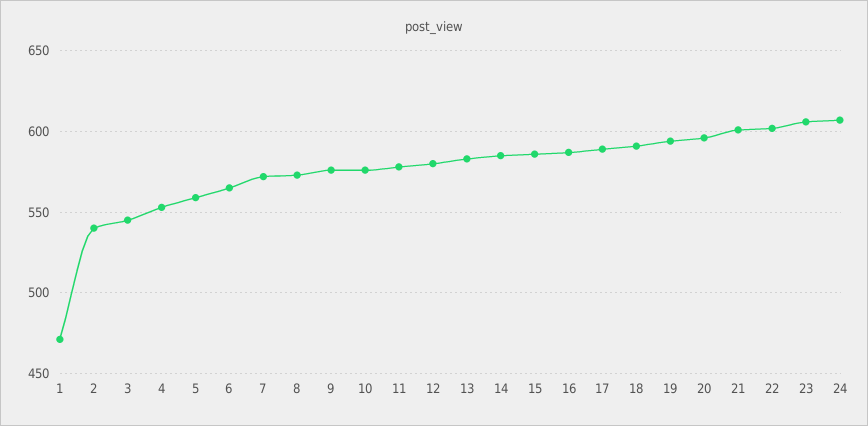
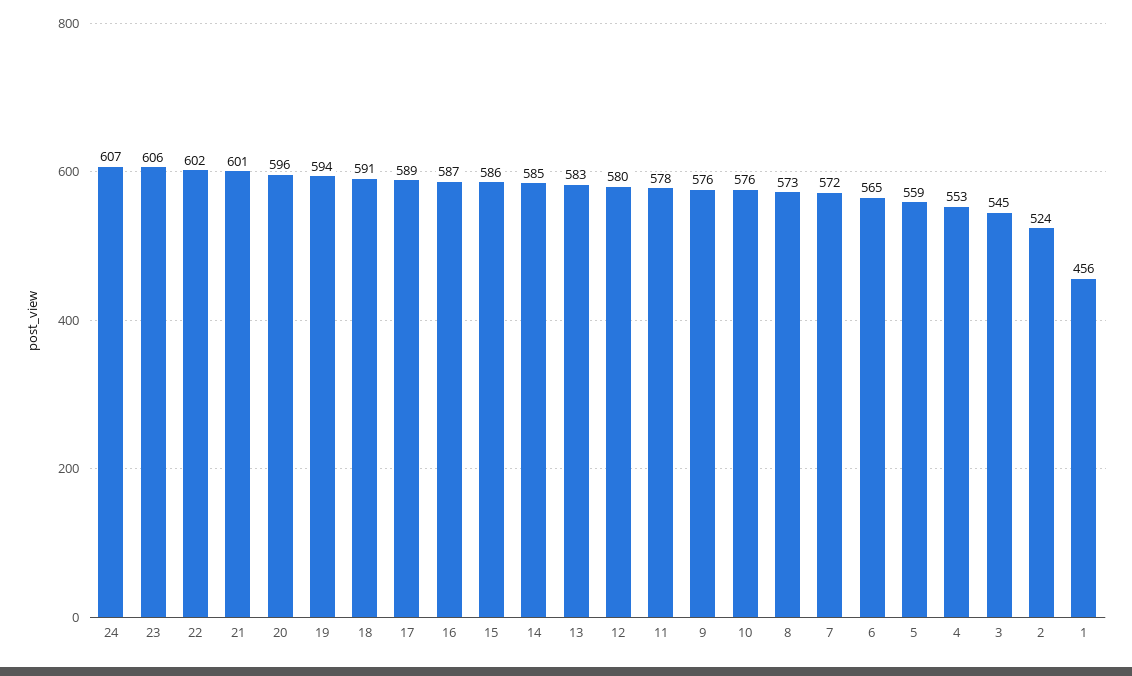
  {
-   "1": 470,
+   "1": 456,
-   "2": 540,
+   "2": 524,
    "3": 545,
    "4": 553,
    "5": 559,
    "6": 565,
    "7": 572,
    "8": 573,
    "9": 576,
    "10": 576,
    "11": 578,
    "12": 580,
    "13": 583,
    "14": 585,
    "15": 586,
    "16": 587,
    "17": 589,
    "18": 591,
    "19": 594,
    "20": 596,
    "21": 601,
    "22": 602,
    "23": 606,
    "24": 607
  }

